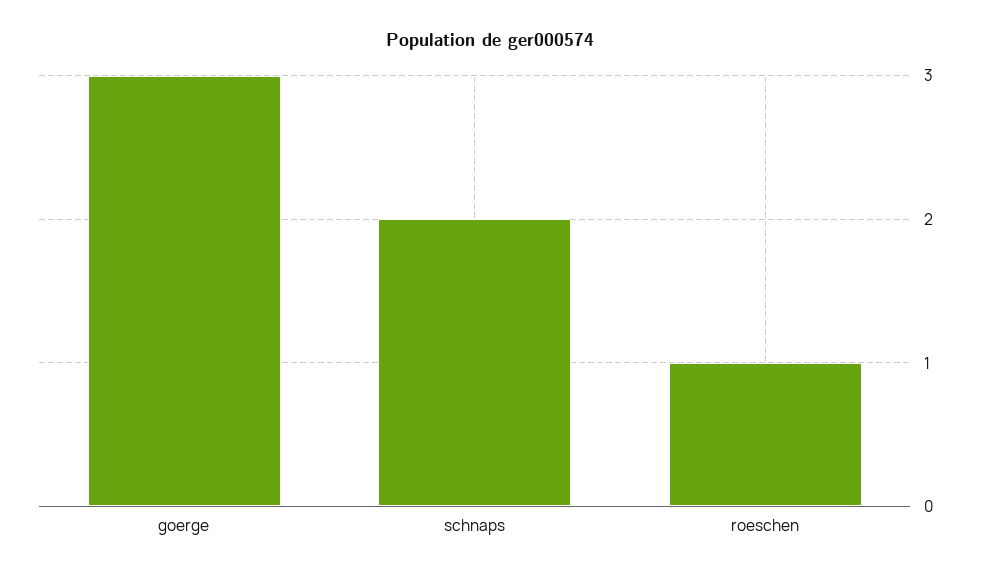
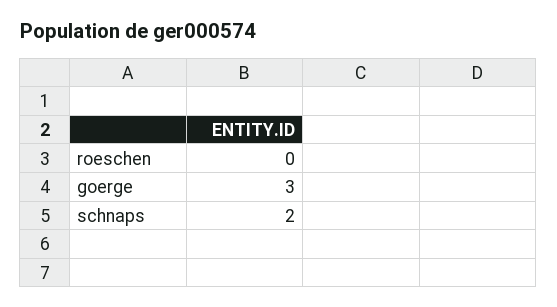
  {
    "goerge": 3,
    "schnaps": 2,
-   "roeschen": 1
+   "roeschen": 0
  }

